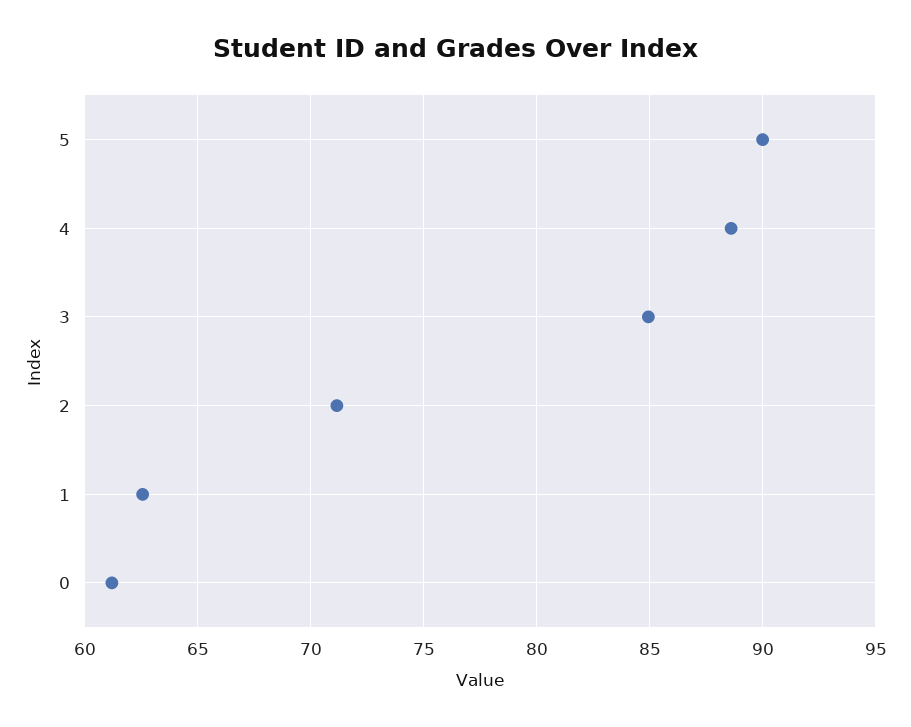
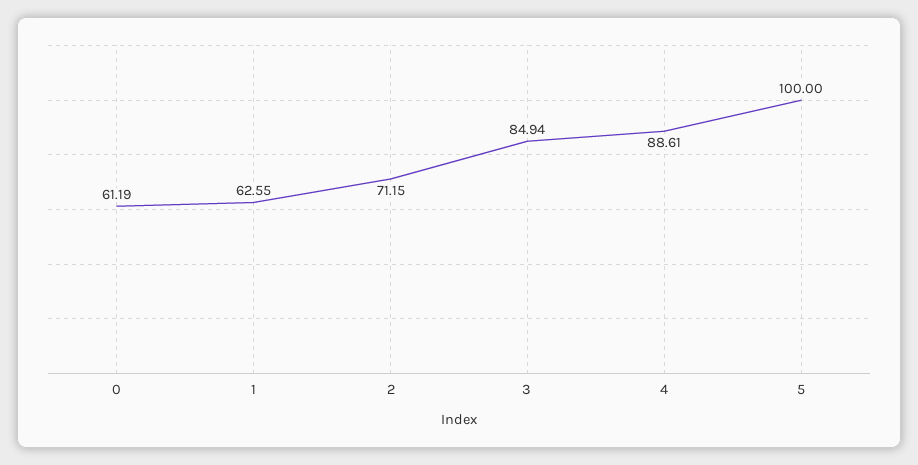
  {
-   "5": 90,
+   "5": 100,
    "4": 88.61,
    "3": 84.94,
    "2": 71.15,
    "1": 62.55,
    "0": 61.19
  }

